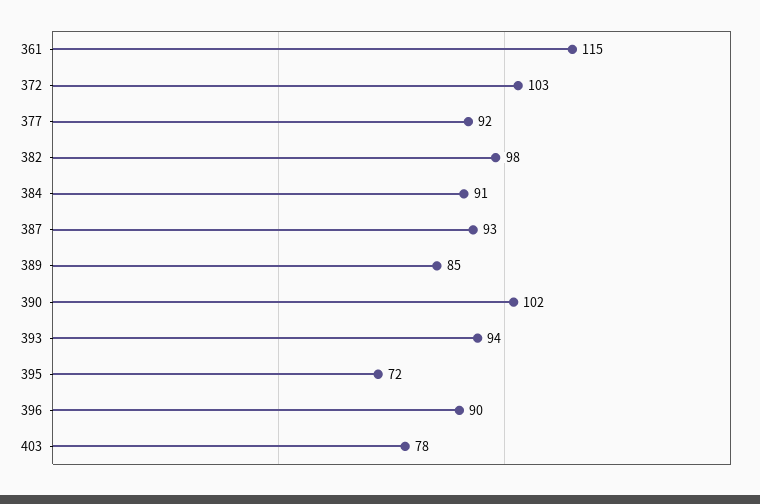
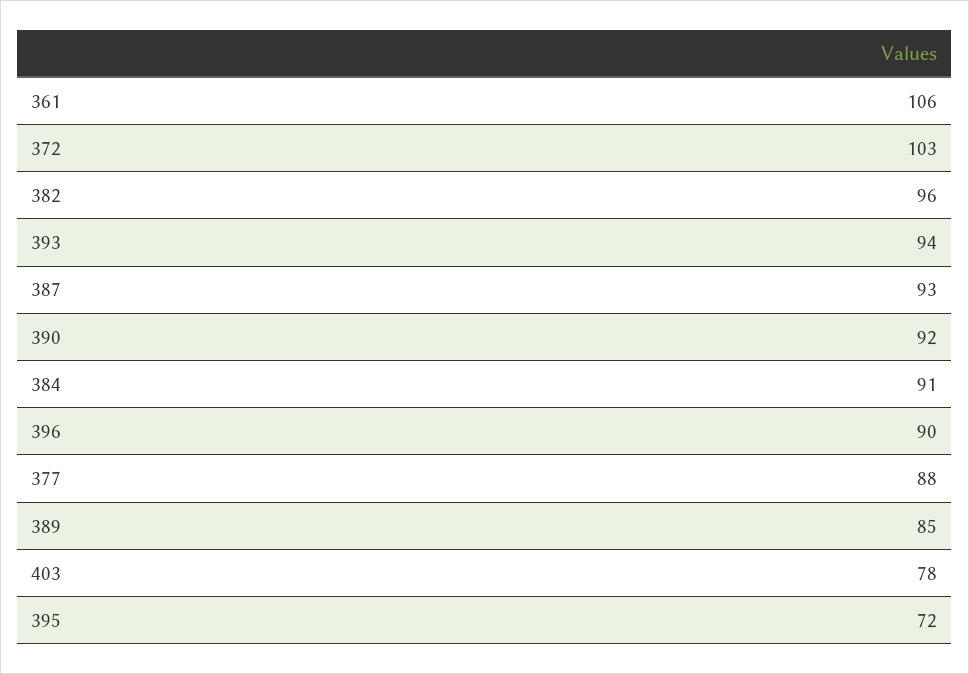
  {
-   "361": 115,
+   "361": 106,
    "372": 103,
-   "377": 92,
+   "377": 88,
-   "382": 98,
+   "382": 96,
    "384": 91,
    "387": 93,
    "389": 85,
-   "390": 102,
+   "390": 92,
    "393": 94,
    "395": 72,
    "396": 90,
    "403": 78
  }

